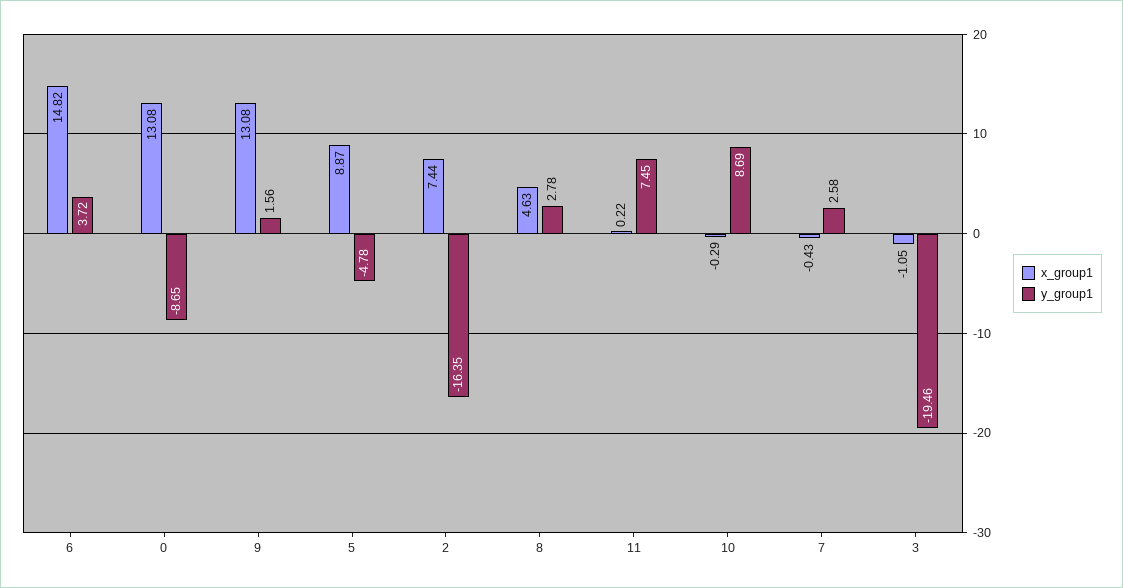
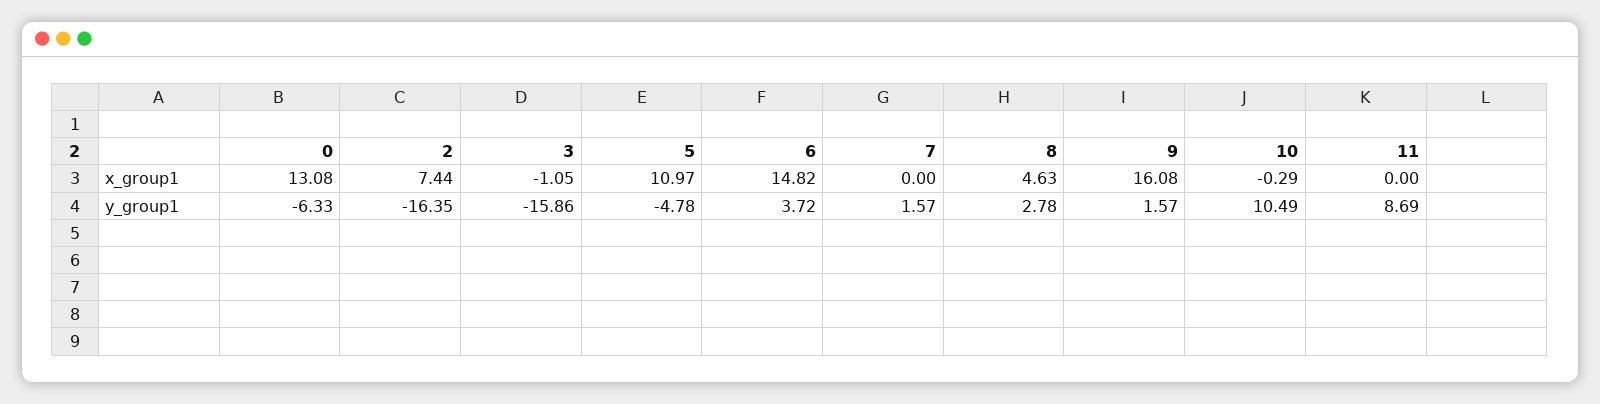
  {
    "x_group1": {
      "6": 14.82,
      "0": 13.08,
-     "9": 13.08,
+     "9": 16.08,
-     "5": 8.87,
+     "5": 10.97,
      "2": 7.44,
      "8": 4.63,
-     "11": 0.22,
+     "11": 0,
      "10": -0.29,
-     "7": -0.43,
+     "7": 0,
      "3": -1.05
    },
    "y_group1": {
      "6": 3.72,
-     "0": -8.65,
+     "0": -6.33,
-     "9": 1.56,
+     "9": 1.57,
      "5": -4.78,
      "2": -16.35,
      "8": 2.78,
-     "11": 7.45,
+     "11": 8.69,
-     "10": 8.69,
+     "10": 10.49,
-     "7": 2.58,
+     "7": 1.57,
-     "3": -19.46
+     "3": -15.86
    }
  }

